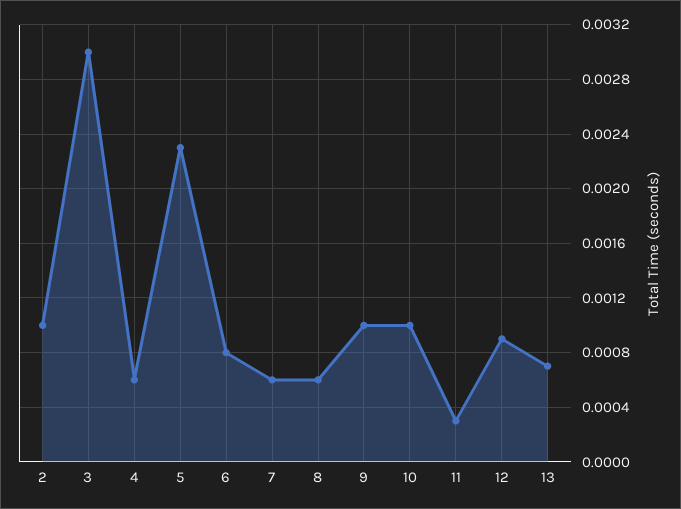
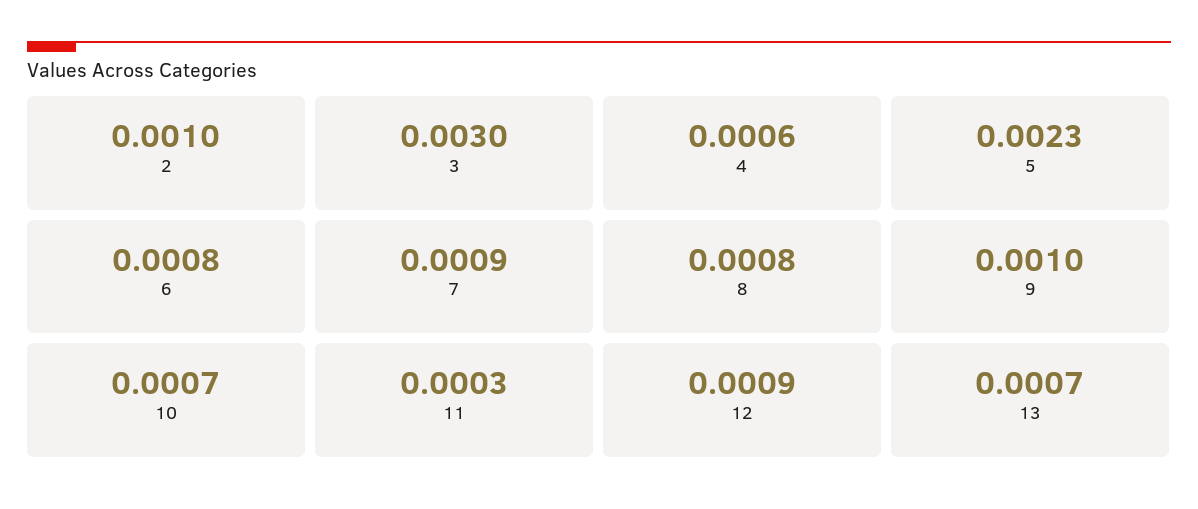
  {
    "2": 0.001,
    "3": 0.003,
    "4": 0.0006,
    "5": 0.0023,
    "6": 0.0008,
-   "7": 0.0006,
+   "7": 0.0009,
-   "8": 0.0006,
+   "8": 0.0008,
    "9": 0.001,
-   "10": 0.001,
+   "10": 0.0007,
    "11": 0.0003,
    "12": 0.0009,
    "13": 0.0007
  }

